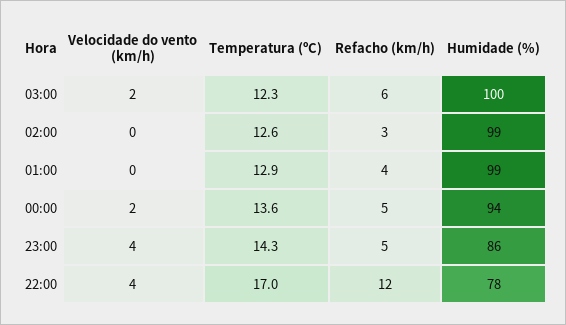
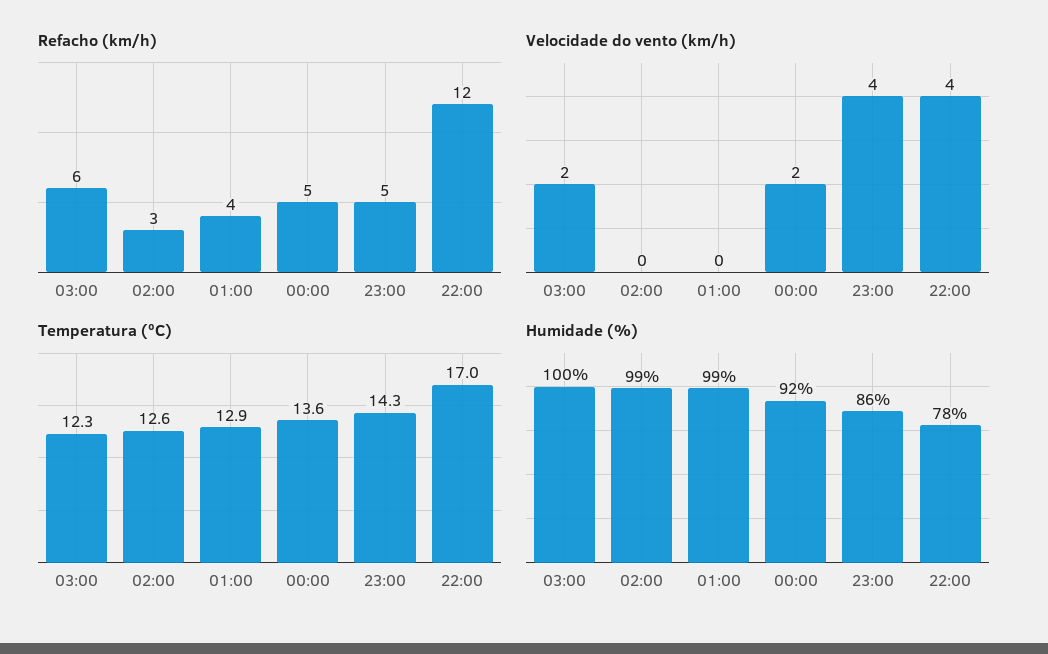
  {
    "Velocidade do vento (km/h)": {
      "03:00": 2,
      "02:00": 0,
      "01:00": 0,
      "00:00": 2,
      "23:00": 4,
      "22:00": 4
    },
    "Temperatura (ºC)": {
      "03:00": 12.3,
      "02:00": 12.6,
      "01:00": 12.9,
      "00:00": 13.6,
      "23:00": 14.3,
      "22:00": 17
    },
    "Refacho (km/h)": {
      "03:00": 6,
      "02:00": 3,
      "01:00": 4,
      "00:00": 5,
      "23:00": 5,
      "22:00": 12
    },
    "Humidade (%)": {
      "03:00": 100,
      "02:00": 99,
      "01:00": 99,
-     "00:00": 94,
+     "00:00": 92,
      "23:00": 86,
      "22:00": 78
    }
  }

